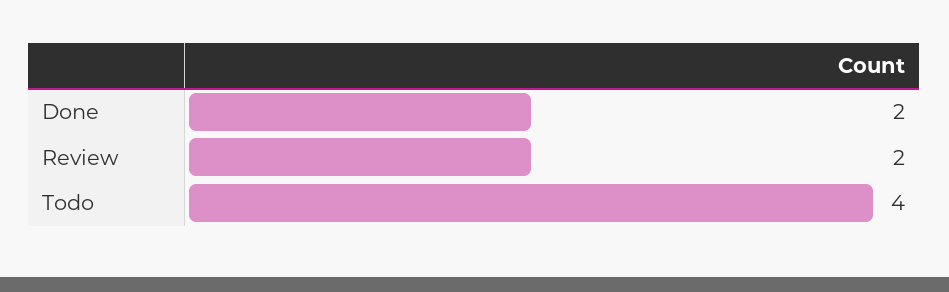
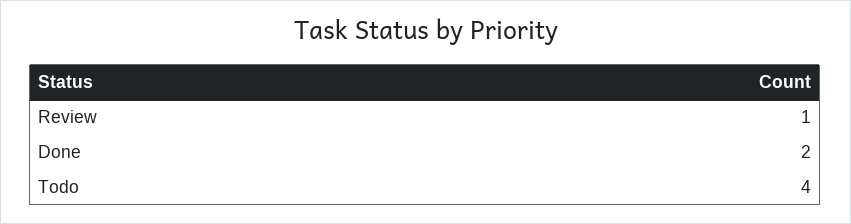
  {
    "Done": 2,
-   "Review": 2,
+   "Review": 1,
    "Todo": 4
  }

